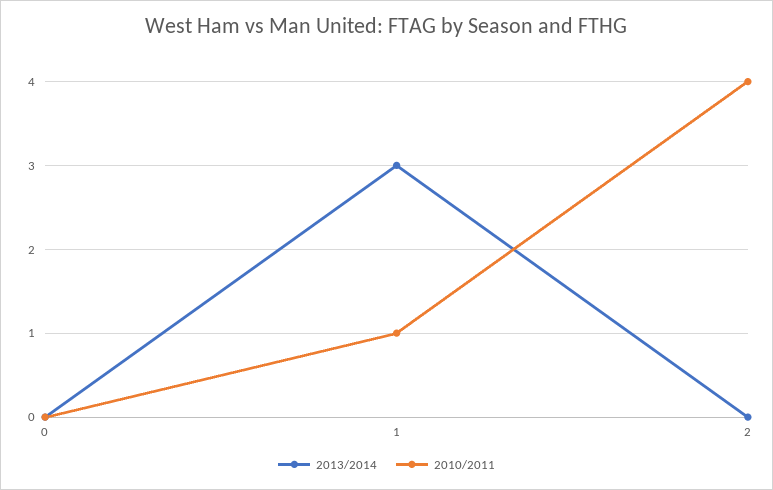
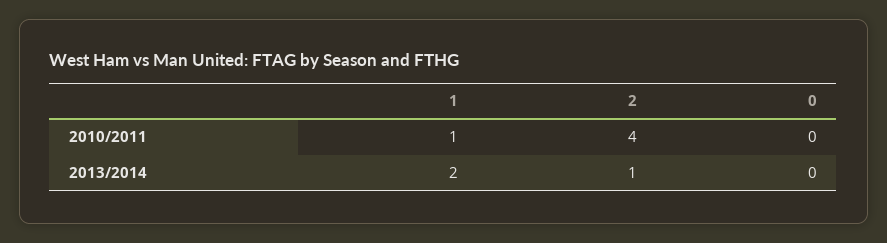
  {
    "2013/2014": {
      "0": 0,
-     "1": 3,
+     "1": 2,
-     "2": 0
+     "2": 1
    },
    "2010/2011": {
      "0": 0,
      "1": 1,
      "2": 4
    }
  }

